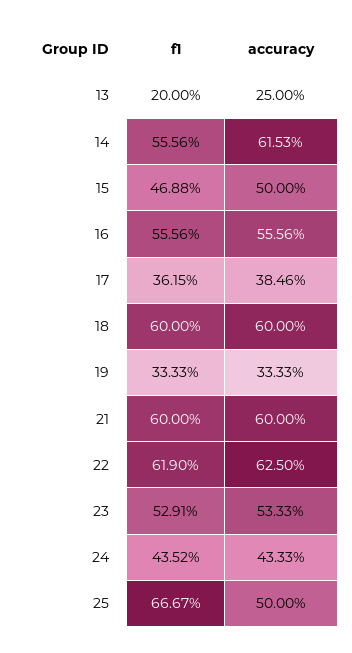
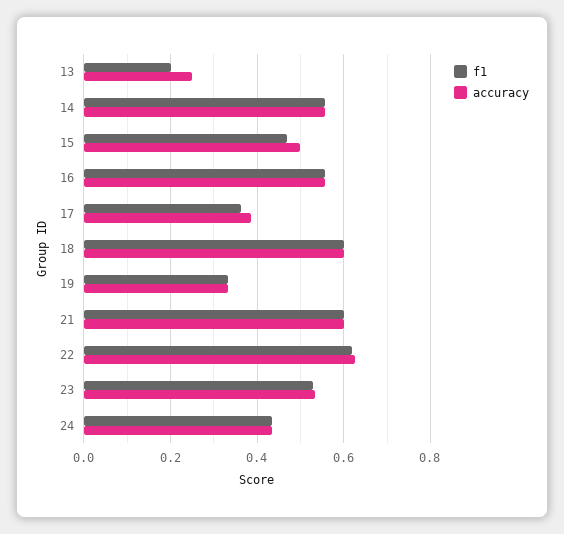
  {
    "f1": {
      "13": 0.2,
      "14": 0.5556,
      "15": 0.4688,
      "16": 0.5556,
      "17": 0.3615,
      "18": 0.6,
      "19": 0.3333,
      "21": 0.6,
      "22": 0.619,
      "23": 0.5291,
-     "24": 0.4352,
+     "24": 0.4352
-     "25": 0.6667
    },
    "accuracy": {
      "13": 0.25,
-     "14": 0.6153,
+     "14": 0.56,
      "15": 0.5,
      "16": 0.5556,
      "17": 0.3846,
      "18": 0.6,
      "19": 0.3333,
      "21": 0.6,
      "22": 0.625,
      "23": 0.5333,
-     "24": 0.4333,
+     "24": 0.4333
-     "25": 0.5
    }
  }

